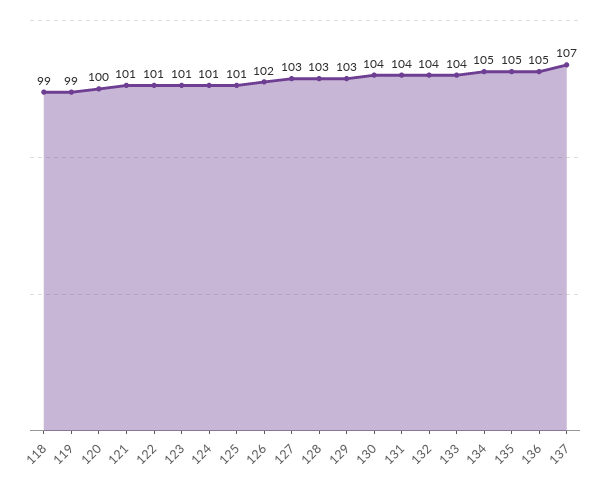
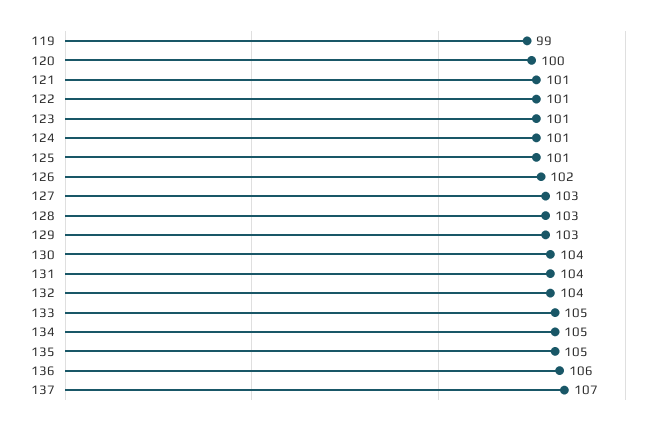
  {
-   "118": 99,
    "119": 99,
    "120": 100,
    "121": 101,
    "122": 101,
    "123": 101,
    "124": 101,
    "125": 101,
    "126": 102,
    "127": 103,
    "128": 103,
    "129": 103,
    "130": 104,
    "131": 104,
    "132": 104,
-   "133": 104,
+   "133": 105,
    "134": 105,
    "135": 105,
-   "136": 105,
+   "136": 106,
    "137": 107
  }

